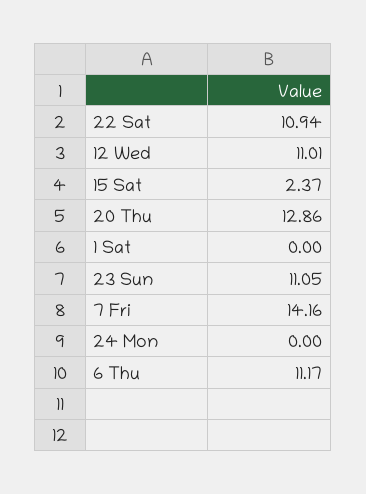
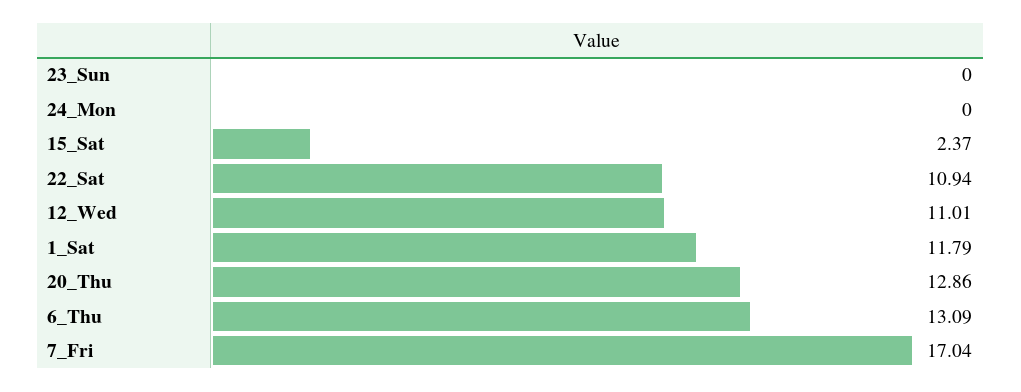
  {
    "22 Sat": 10.94,
    "12 Wed": 11.01,
    "15 Sat": 2.37,
    "20 Thu": 12.86,
-   "1 Sat": 0,
+   "1 Sat": 11.79,
-   "23 Sun": 11.05,
+   "23 Sun": 0,
-   "7 Fri": 14.16,
+   "7 Fri": 17.04,
    "24 Mon": 0,
-   "6 Thu": 11.17
+   "6 Thu": 13.09
  }

